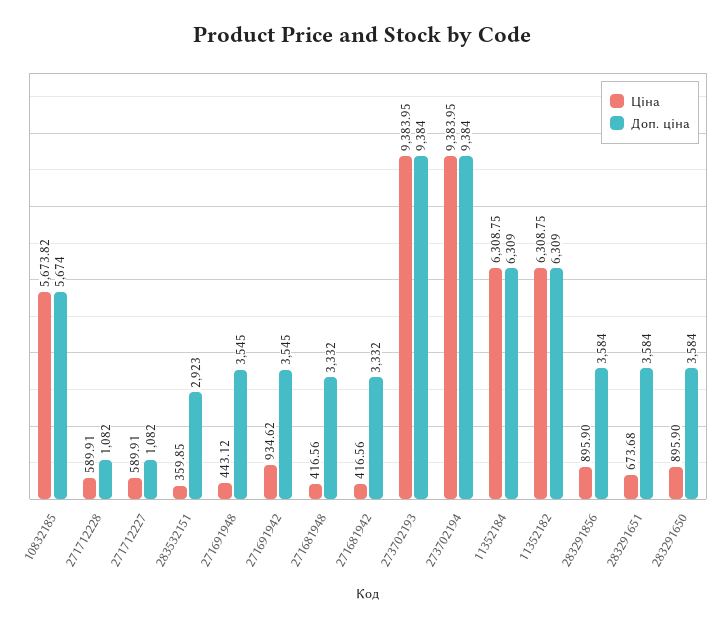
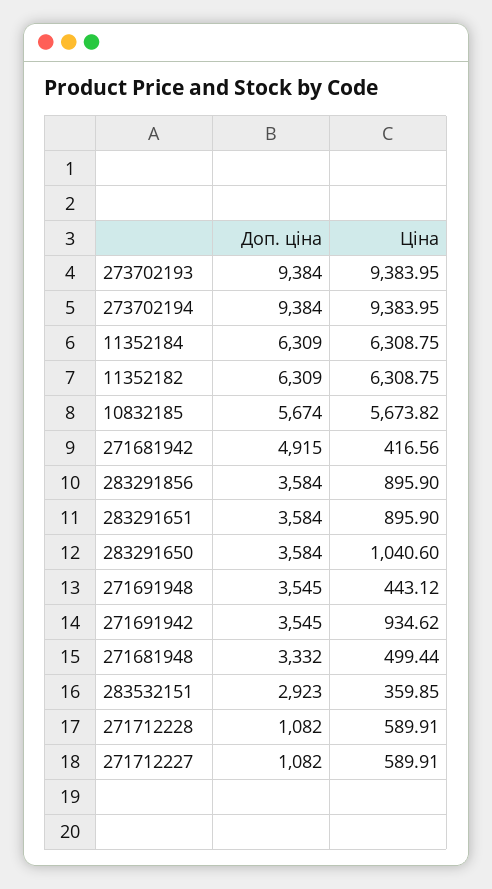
  {
    "Ціна": {
      "10832185": 5673.82,
      "271712228": 589.91,
      "271712227": 589.91,
      "283532151": 359.85,
      "271691948": 443.12,
      "271691942": 934.62,
-     "271681948": 416.56,
+     "271681948": 499.44,
      "271681942": 416.56,
      "273702193": 9383.95,
      "273702194": 9383.95,
      "11352184": 6308.75,
      "11352182": 6308.75,
      "283291856": 895.9,
-     "283291651": 673.68,
+     "283291651": 895.9,
-     "283291650": 895.9
+     "283291650": 1040.6
    },
    "Доп. ціна": {
      "10832185": 5674,
      "271712228": 1082,
      "271712227": 1082,
      "283532151": 2923,
      "271691948": 3545,
      "271691942": 3545,
      "271681948": 3332,
-     "271681942": 3332,
+     "271681942": 4915,
      "273702193": 9384,
      "273702194": 9384,
      "11352184": 6309,
      "11352182": 6309,
      "283291856": 3584,
      "283291651": 3584,
      "283291650": 3584
    }
  }

